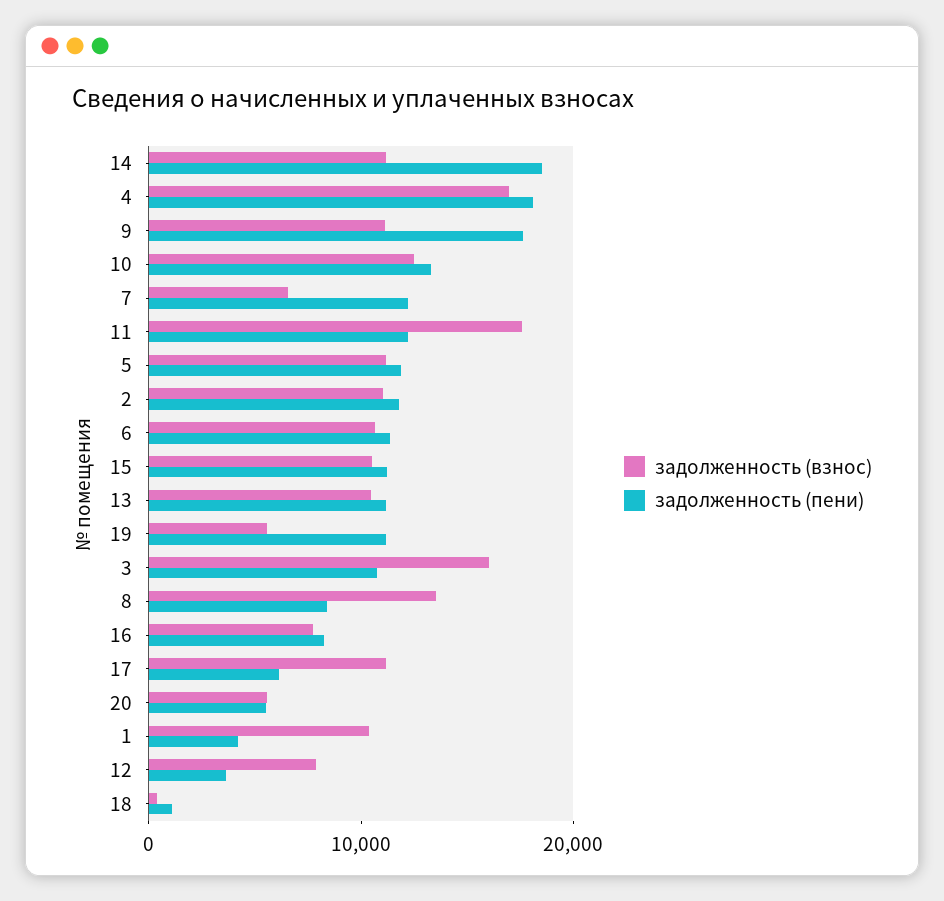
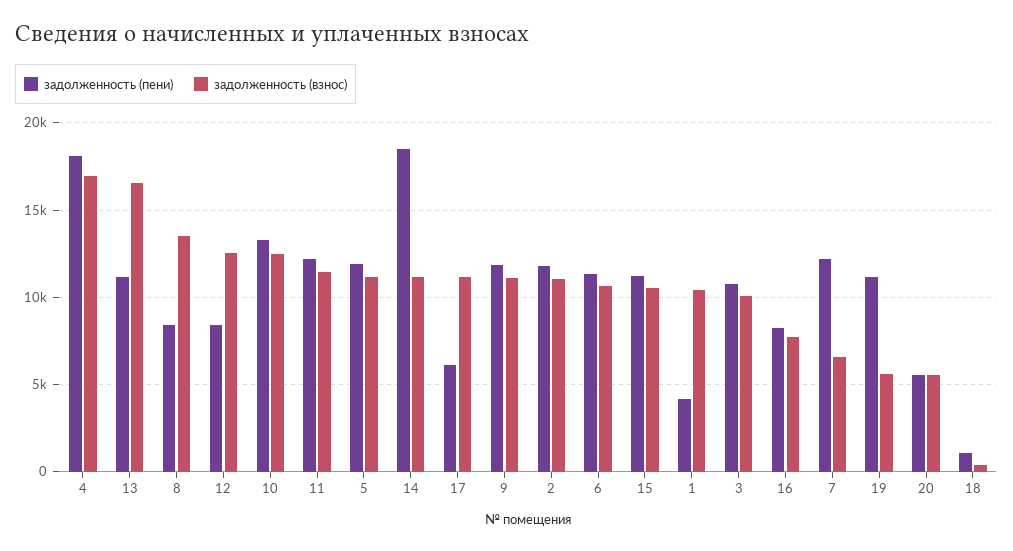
  {
    "задолженность (взнос)": {
      "14": 11000,
      "4": 17000,
      "9": 11000,
      "10": 12500,
      "7": 6500,
-     "11": 18000,
+     "11": 11500,
      "5": 11000,
      "2": 11000,
      "6": 10500,
      "15": 10500,
-     "13": 10000,
+     "13": 16500,
      "19": 5500,
-     "3": 16000,
+     "3": 10000,
      "8": 13500,
      "16": 7500,
      "17": 11000,
      "20": 5500,
      "1": 10500,
-     "12": 8000,
+     "12": 12500,
      "18": 500
    },
    "задолженность (пени)": {
      "14": 18500,
      "4": 18000,
-     "9": 18000,
+     "9": 12000,
      "10": 13500,
      "7": 12000,
      "11": 12000,
      "5": 12000,
      "2": 12000,
      "6": 11500,
      "15": 11000,
      "13": 11000,
      "19": 11000,
      "3": 11000,
      "8": 8500,
      "16": 8000,
      "17": 6000,
      "20": 5500,
      "1": 4000,
-     "12": 4000,
+     "12": 8500,
      "18": 1000
    }
  }

